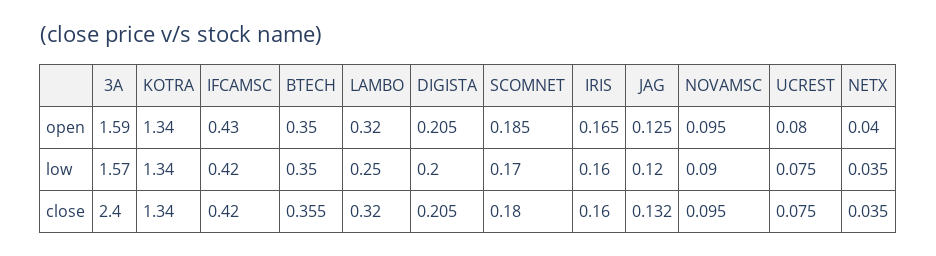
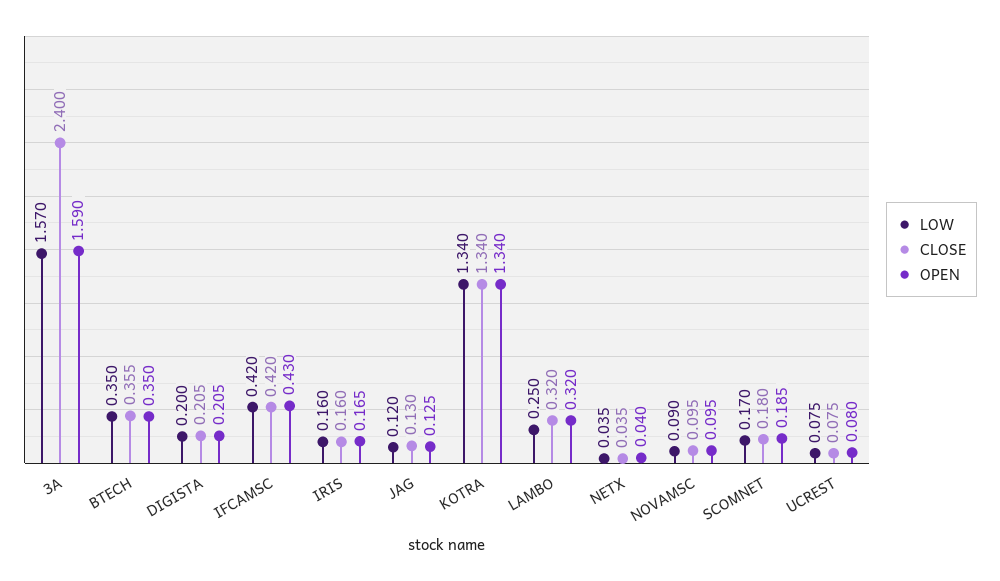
  {
    "open": {
      "3A": 1.59,
      "KOTRA": 1.34,
      "IFCAMSC": 0.43,
      "BTECH": 0.35,
      "LAMBO": 0.32,
      "DIGISTA": 0.205,
      "SCOMNET": 0.185,
      "IRIS": 0.165,
      "JAG": 0.125,
      "NOVAMSC": 0.095,
      "UCREST": 0.08,
      "NETX": 0.04
    },
    "low": {
      "3A": 1.57,
      "KOTRA": 1.34,
      "IFCAMSC": 0.42,
      "BTECH": 0.35,
      "LAMBO": 0.25,
      "DIGISTA": 0.2,
      "SCOMNET": 0.17,
      "IRIS": 0.16,
      "JAG": 0.12,
      "NOVAMSC": 0.09,
      "UCREST": 0.075,
      "NETX": 0.035
    },
    "close": {
      "3A": 2.4,
      "KOTRA": 1.34,
      "IFCAMSC": 0.42,
      "BTECH": 0.355,
      "LAMBO": 0.32,
      "DIGISTA": 0.205,
      "SCOMNET": 0.18,
      "IRIS": 0.16,
-     "JAG": 0.132,
+     "JAG": 0.13,
      "NOVAMSC": 0.095,
      "UCREST": 0.075,
      "NETX": 0.035
    }
  }

